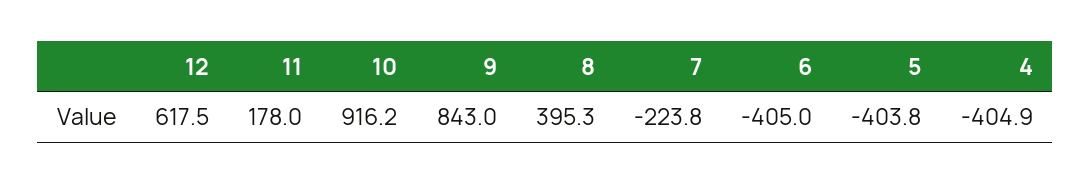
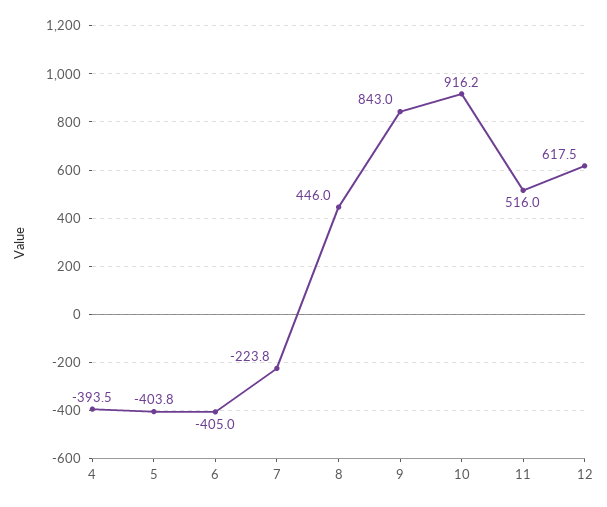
  {
    "12": 617.5,
-   "11": 178,
+   "11": 516,
    "10": 916.2,
    "9": 843,
-   "8": 395.3,
+   "8": 446,
    "7": -223.8,
    "6": -405,
    "5": -403.8,
-   "4": -404.9
+   "4": -393.5
  }

